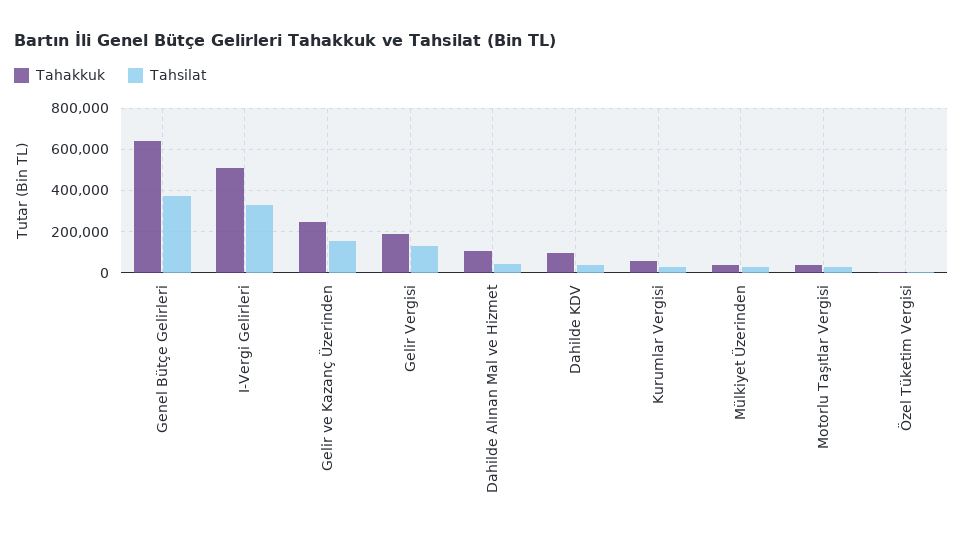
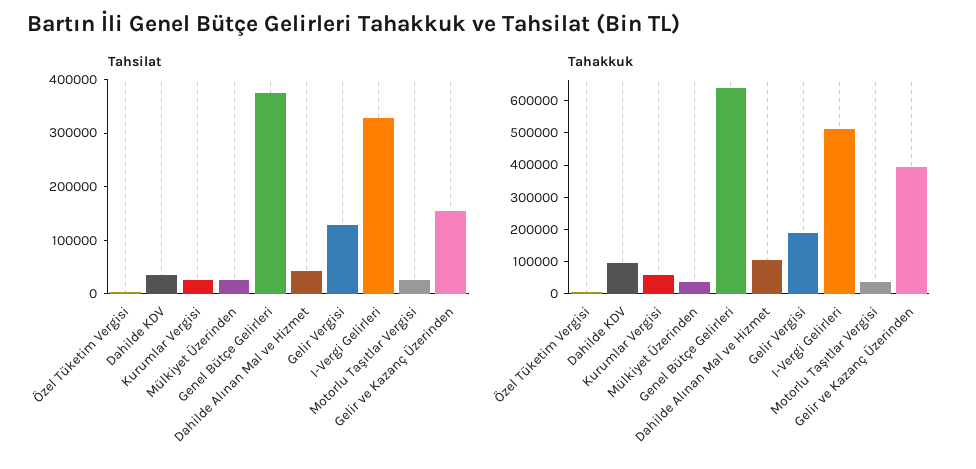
  {
    "Tahakkuk": {
      "Genel Bütçe Gelirleri": 650000,
      "I-Vergi Gelirleri": 500000,
-     "Gelir ve Kazanç Üzerinden": 250000,
+     "Gelir ve Kazanç Üzerinden": 400000,
      "Gelir Vergisi": 200000,
      "Dahilde Alınan Mal ve Hizmet": 100000,
      "Dahilde KDV": 100000,
      "Kurumlar Vergisi": 50000,
      "Mülkiyet Üzerinden": 50000,
      "Motorlu Taşıtlar Vergisi": 25000,
      "Özel Tüketim Vergisi": 0
    },
    "Tahsilat": {
      "Genel Bütçe Gelirleri": 380000,
      "I-Vergi Gelirleri": 320000,
      "Gelir ve Kazanç Üzerinden": 160000,
      "Gelir Vergisi": 120000,
      "Dahilde Alınan Mal ve Hizmet": 40000,
      "Dahilde KDV": 40000,
      "Kurumlar Vergisi": 20000,
      "Mülkiyet Üzerinden": 20000,
      "Motorlu Taşıtlar Vergisi": 20000,
      "Özel Tüketim Vergisi": 0
    }
  }

